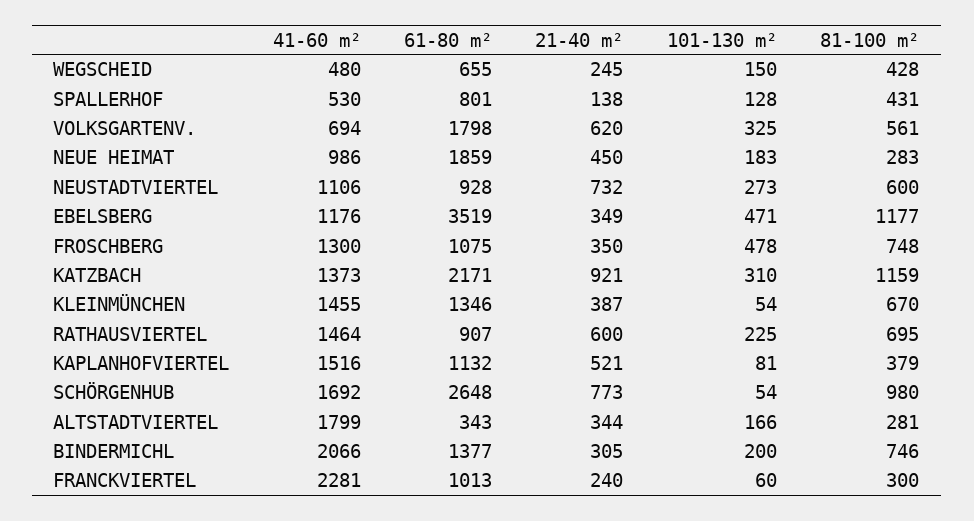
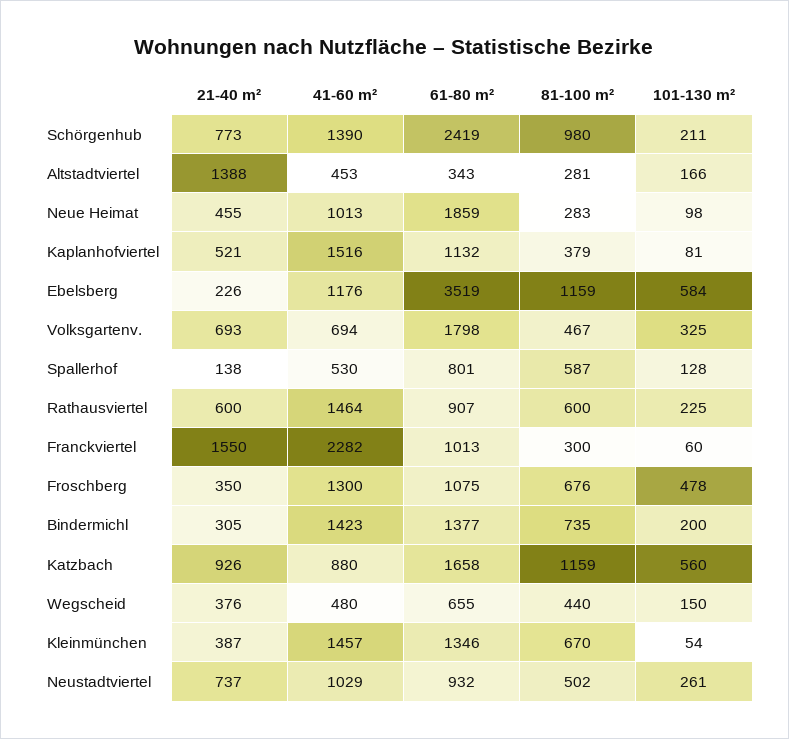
  {
    "41-60 m²": {
      "WEGSCHEID": 480,
      "SPALLERHOF": 530,
      "VOLKSGARTENV.": 694,
-     "NEUE HEIMAT": 986,
+     "NEUE HEIMAT": 1013,
-     "NEUSTADTVIERTEL": 1106,
+     "NEUSTADTVIERTEL": 1029,
      "EBELSBERG": 1176,
      "FROSCHBERG": 1300,
-     "KATZBACH": 1373,
+     "KATZBACH": 880,
-     "KLEINMÜNCHEN": 1455,
+     "KLEINMÜNCHEN": 1457,
      "RATHAUSVIERTEL": 1464,
      "KAPLANHOFVIERTEL": 1516,
-     "SCHÖRGENHUB": 1692,
+     "SCHÖRGENHUB": 1390,
-     "ALTSTADTVIERTEL": 1799,
+     "ALTSTADTVIERTEL": 453,
-     "BINDERMICHL": 2066,
+     "BINDERMICHL": 1423,
-     "FRANCKVIERTEL": 2281
+     "FRANCKVIERTEL": 2282
    },
    "61-80 m²": {
      "WEGSCHEID": 655,
      "SPALLERHOF": 801,
      "VOLKSGARTENV.": 1798,
      "NEUE HEIMAT": 1859,
-     "NEUSTADTVIERTEL": 928,
+     "NEUSTADTVIERTEL": 932,
      "EBELSBERG": 3519,
      "FROSCHBERG": 1075,
-     "KATZBACH": 2171,
+     "KATZBACH": 1658,
      "KLEINMÜNCHEN": 1346,
      "RATHAUSVIERTEL": 907,
      "KAPLANHOFVIERTEL": 1132,
-     "SCHÖRGENHUB": 2648,
+     "SCHÖRGENHUB": 2419,
      "ALTSTADTVIERTEL": 343,
      "BINDERMICHL": 1377,
      "FRANCKVIERTEL": 1013
    },
    "21-40 m²": {
-     "WEGSCHEID": 245,
+     "WEGSCHEID": 376,
      "SPALLERHOF": 138,
-     "VOLKSGARTENV.": 620,
+     "VOLKSGARTENV.": 693,
-     "NEUE HEIMAT": 450,
+     "NEUE HEIMAT": 455,
-     "NEUSTADTVIERTEL": 732,
+     "NEUSTADTVIERTEL": 737,
-     "EBELSBERG": 349,
+     "EBELSBERG": 226,
      "FROSCHBERG": 350,
-     "KATZBACH": 921,
+     "KATZBACH": 926,
      "KLEINMÜNCHEN": 387,
      "RATHAUSVIERTEL": 600,
      "KAPLANHOFVIERTEL": 521,
      "SCHÖRGENHUB": 773,
-     "ALTSTADTVIERTEL": 344,
+     "ALTSTADTVIERTEL": 1388,
      "BINDERMICHL": 305,
-     "FRANCKVIERTEL": 240
+     "FRANCKVIERTEL": 1550
    },
    "101-130 m²": {
      "WEGSCHEID": 150,
      "SPALLERHOF": 128,
      "VOLKSGARTENV.": 325,
-     "NEUE HEIMAT": 183,
+     "NEUE HEIMAT": 98,
-     "NEUSTADTVIERTEL": 273,
+     "NEUSTADTVIERTEL": 261,
-     "EBELSBERG": 471,
+     "EBELSBERG": 584,
      "FROSCHBERG": 478,
-     "KATZBACH": 310,
+     "KATZBACH": 560,
      "KLEINMÜNCHEN": 54,
      "RATHAUSVIERTEL": 225,
      "KAPLANHOFVIERTEL": 81,
-     "SCHÖRGENHUB": 54,
+     "SCHÖRGENHUB": 211,
      "ALTSTADTVIERTEL": 166,
      "BINDERMICHL": 200,
      "FRANCKVIERTEL": 60
    },
    "81-100 m²": {
-     "WEGSCHEID": 428,
+     "WEGSCHEID": 440,
-     "SPALLERHOF": 431,
+     "SPALLERHOF": 587,
-     "VOLKSGARTENV.": 561,
+     "VOLKSGARTENV.": 467,
      "NEUE HEIMAT": 283,
-     "NEUSTADTVIERTEL": 600,
+     "NEUSTADTVIERTEL": 502,
-     "EBELSBERG": 1177,
+     "EBELSBERG": 1159,
-     "FROSCHBERG": 748,
+     "FROSCHBERG": 676,
      "KATZBACH": 1159,
      "KLEINMÜNCHEN": 670,
-     "RATHAUSVIERTEL": 695,
+     "RATHAUSVIERTEL": 600,
      "KAPLANHOFVIERTEL": 379,
      "SCHÖRGENHUB": 980,
      "ALTSTADTVIERTEL": 281,
-     "BINDERMICHL": 746,
+     "BINDERMICHL": 735,
      "FRANCKVIERTEL": 300
    }
  }

